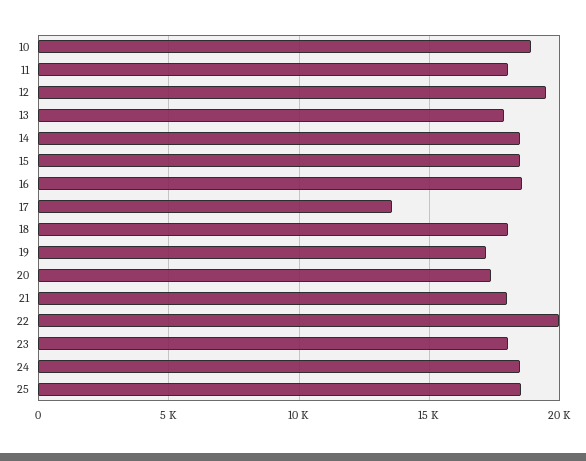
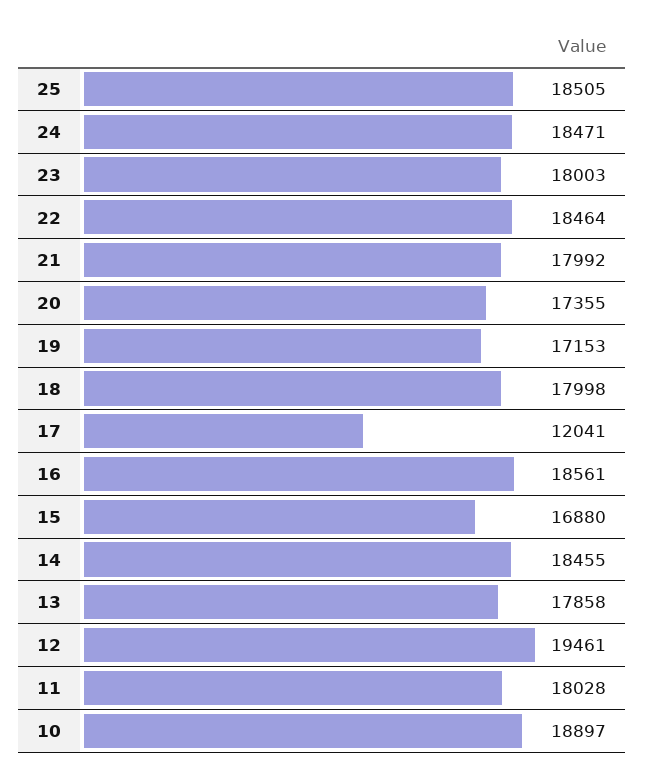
  {
    "10": 18897,
    "11": 18028,
    "12": 19461,
    "13": 17858,
    "14": 18455,
-   "15": 18500,
+   "15": 16880,
    "16": 18561,
-   "17": 13500,
+   "17": 12041,
    "18": 17998,
    "19": 17153,
    "20": 17355,
    "21": 17992,
-   "22": 20000,
+   "22": 18464,
    "23": 18003,
    "24": 18471,
    "25": 18505
  }

